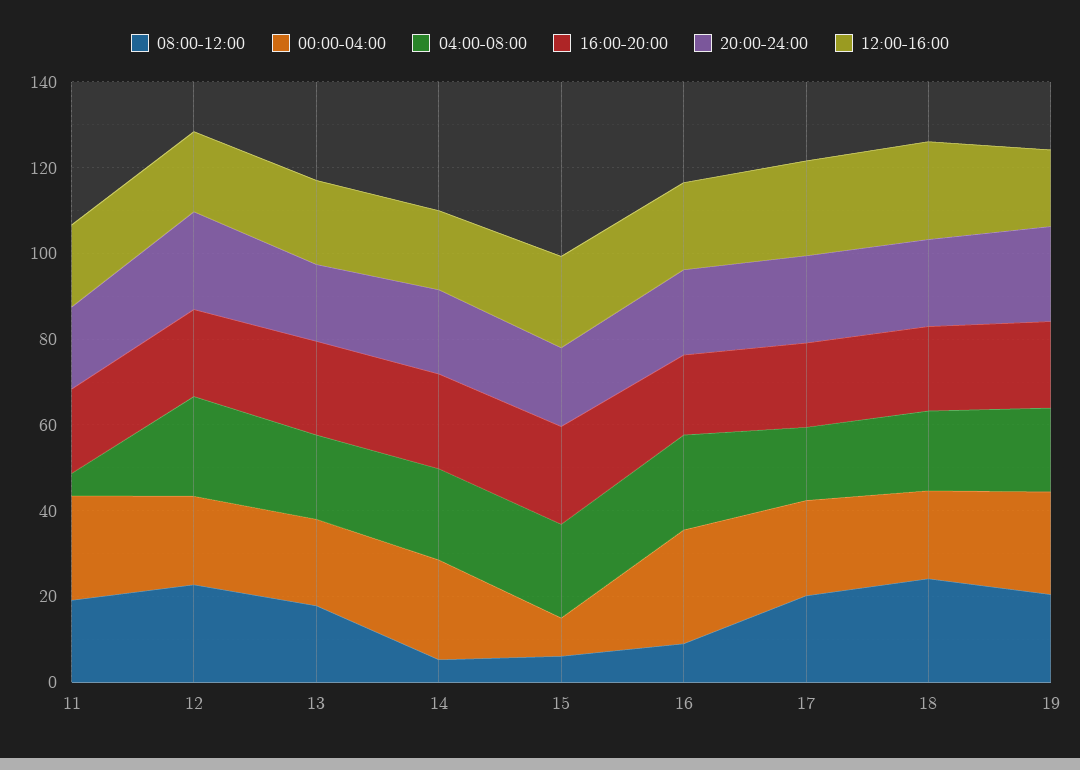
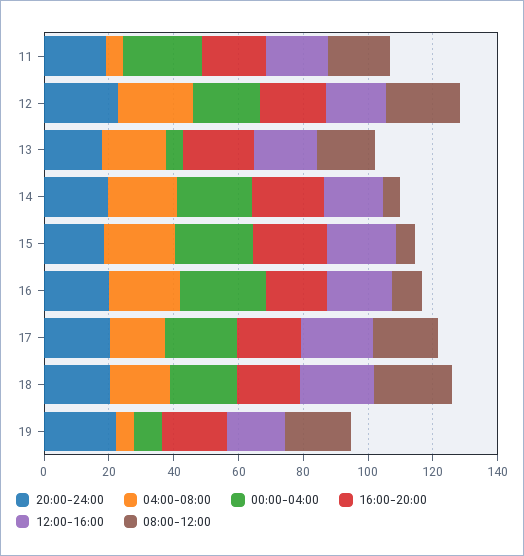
  {
    "08:00-12:00": {
      "11": 20,
      "12": 25,
      "13": 20,
      "14": 5,
      "15": 5,
      "16": 10,
      "17": 20,
      "18": 25,
      "19": 20
    },
    "00:00-04:00": {
      "11": 25,
      "12": 20,
-     "13": 20,
+     "13": 5,
      "14": 25,
-     "15": 10,
+     "15": 25,
      "16": 25,
      "17": 20,
      "18": 20,
-     "19": 25
+     "19": 10
    },
    "04:00-08:00": {
      "11": 5,
      "12": 25,
      "13": 20,
      "14": 20,
      "15": 20,
      "16": 20,
      "17": 15,
      "18": 20,
-     "19": 20
+     "19": 5
    },
    "16:00-20:00": {
      "11": 20,
      "12": 20,
      "13": 20,
      "14": 20,
      "15": 25,
      "16": 20,
      "17": 20,
      "18": 20,
      "19": 20
    },
    "20:00-24:00": {
      "11": 20,
      "12": 25,
      "13": 20,
      "14": 20,
      "15": 20,
      "16": 20,
      "17": 20,
      "18": 20,
      "19": 20
    },
    "12:00-16:00": {
      "11": 20,
      "12": 20,
      "13": 20,
      "14": 20,
      "15": 20,
      "16": 20,
      "17": 20,
      "18": 25,
      "19": 20
    }
  }

